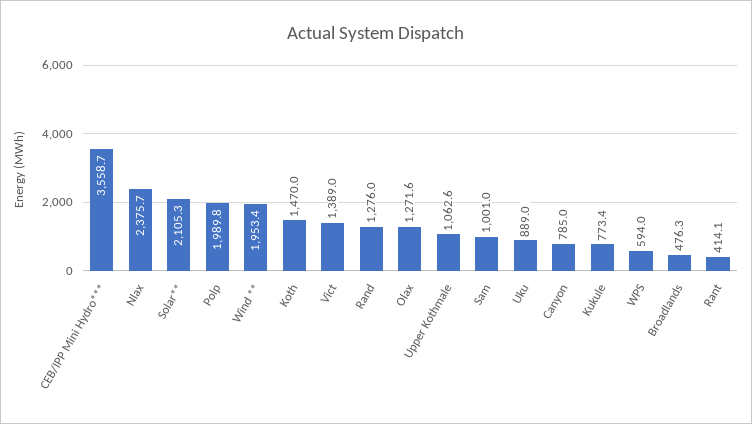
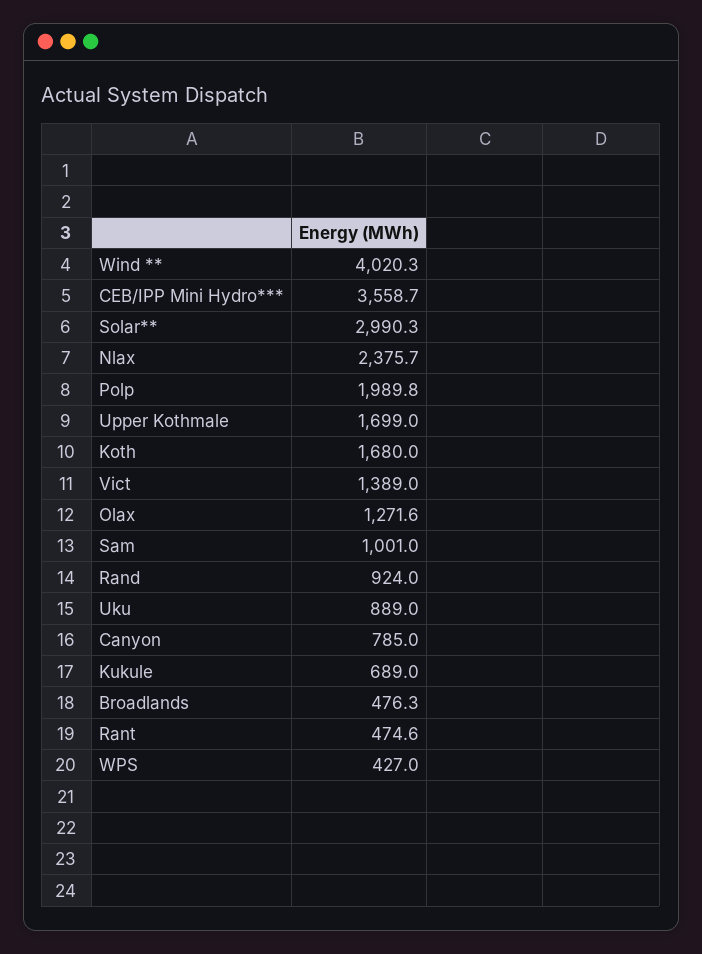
  {
    "CEB/IPP Mini Hydro***": 3558.7,
    "Nlax": 2375.7,
-   "Solar**": 2105.3,
+   "Solar**": 2990.3,
    "Polp": 1989.8,
-   "Wind **": 1953.4,
+   "Wind **": 4020.3,
-   "Koth": 1470,
+   "Koth": 1680,
    "Vict": 1389,
-   "Rand": 1276,
+   "Rand": 924,
    "Olax": 1271.6,
-   "Upper Kothmale": 1062.6,
+   "Upper Kothmale": 1699,
    "Sam": 1001,
    "Uku": 889,
    "Canyon": 785,
-   "Kukule": 773.4,
+   "Kukule": 689,
-   "WPS": 594,
+   "WPS": 427,
    "Broadlands": 476.3,
-   "Rant": 414.1
+   "Rant": 474.6
  }

